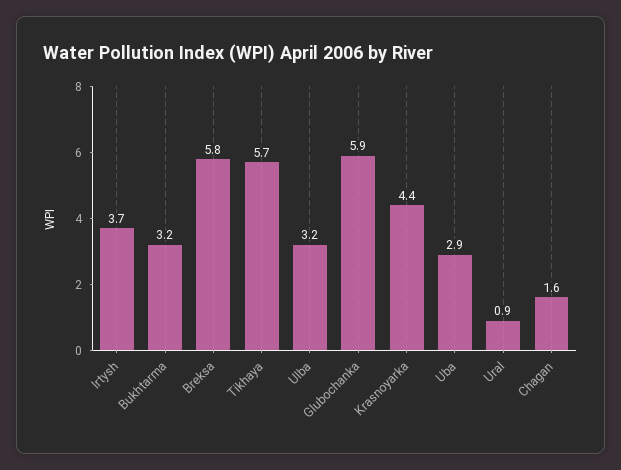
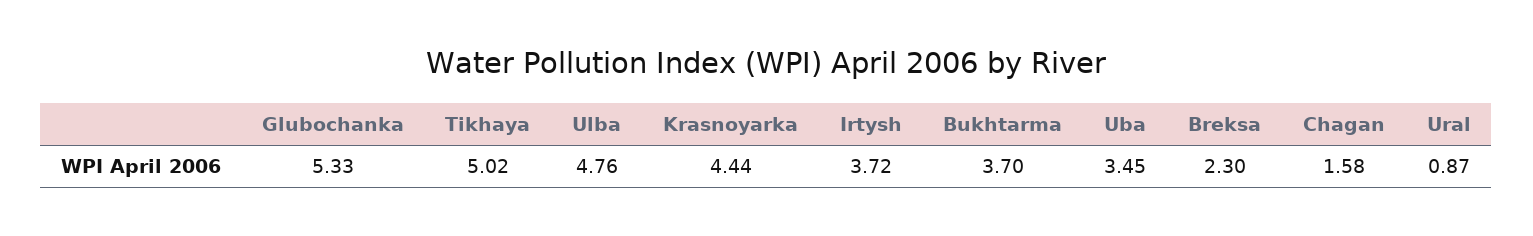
  {
    "Irtysh": 3.72,
-   "Bukhtarma": 3.2,
+   "Bukhtarma": 3.7,
-   "Breksa": 5.8,
+   "Breksa": 2.3,
-   "Tikhaya": 5.7,
+   "Tikhaya": 5.02,
-   "Ulba": 3.2,
+   "Ulba": 4.76,
-   "Glubochanka": 5.9,
+   "Glubochanka": 5.33,
    "Krasnoyarka": 4.44,
-   "Uba": 2.9,
+   "Uba": 3.45,
    "Ural": 0.87,
    "Chagan": 1.58
  }

